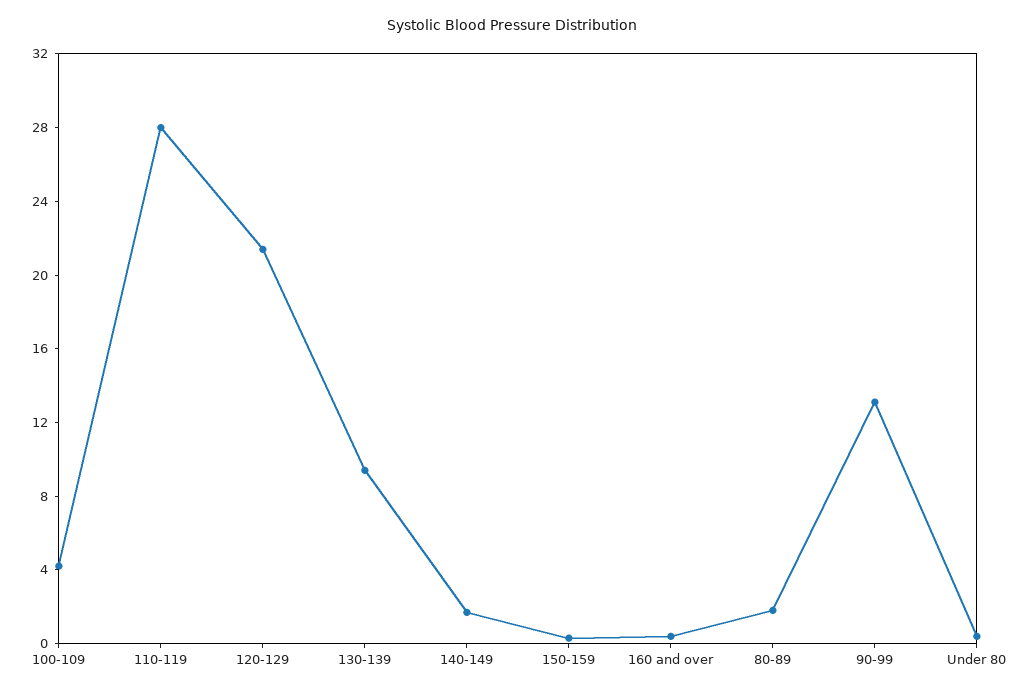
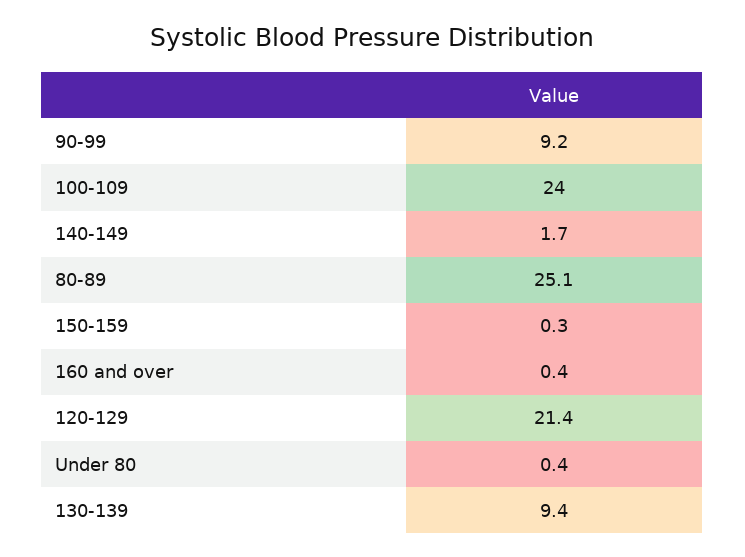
  {
-   "100-109": 4,
+   "100-109": 24,
-   "110-119": 28,
    "120-129": 21.4,
    "130-139": 9.4,
    "140-149": 1.7,
    "150-159": 0.3,
    "160 and over": 0.4,
-   "80-89": 2,
+   "80-89": 25.1,
-   "90-99": 13,
+   "90-99": 9.2,
    "Under 80": 0.4
  }

